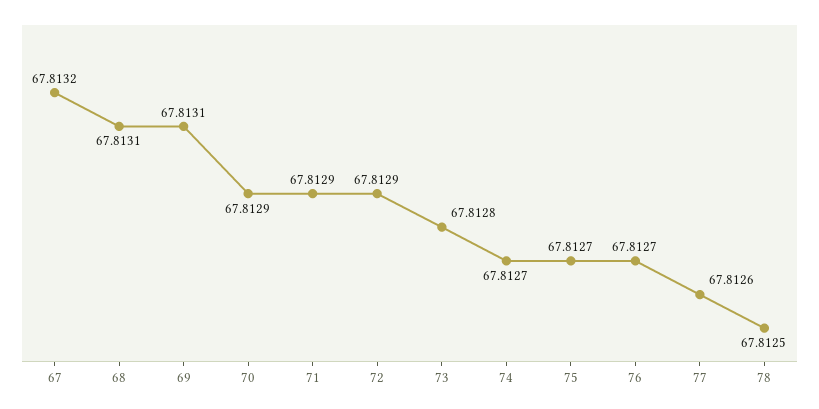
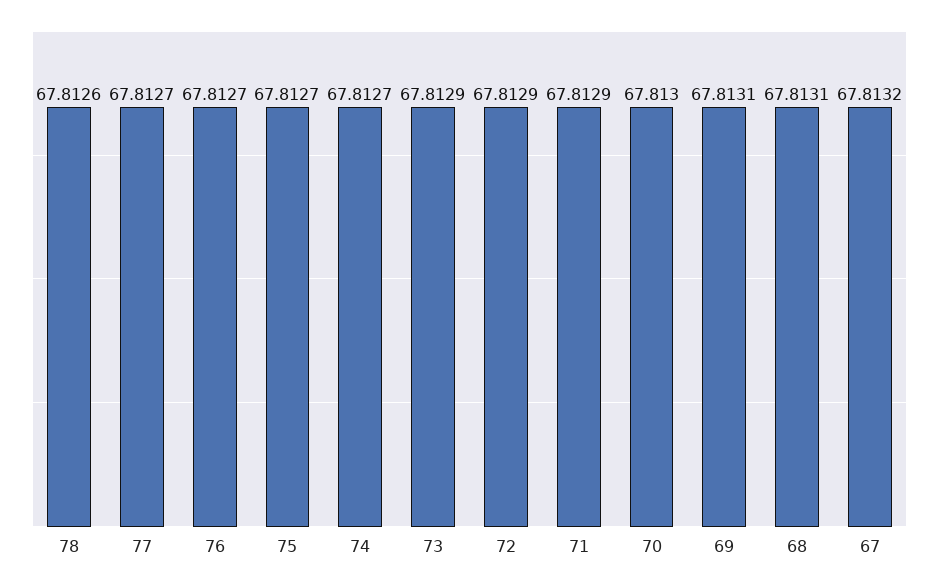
  {
    "67": 67.8132,
    "68": 67.8131,
    "69": 67.8131,
-   "70": 67.8129,
+   "70": 67.813,
    "71": 67.8129,
    "72": 67.8129,
-   "73": 67.8128,
+   "73": 67.8129,
    "74": 67.8127,
    "75": 67.8127,
    "76": 67.8127,
-   "77": 67.8126,
+   "77": 67.8127,
-   "78": 67.8125
+   "78": 67.8126
  }

